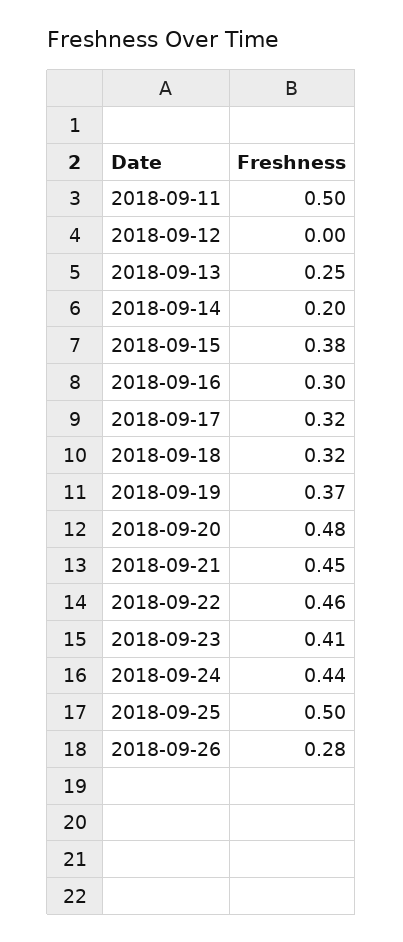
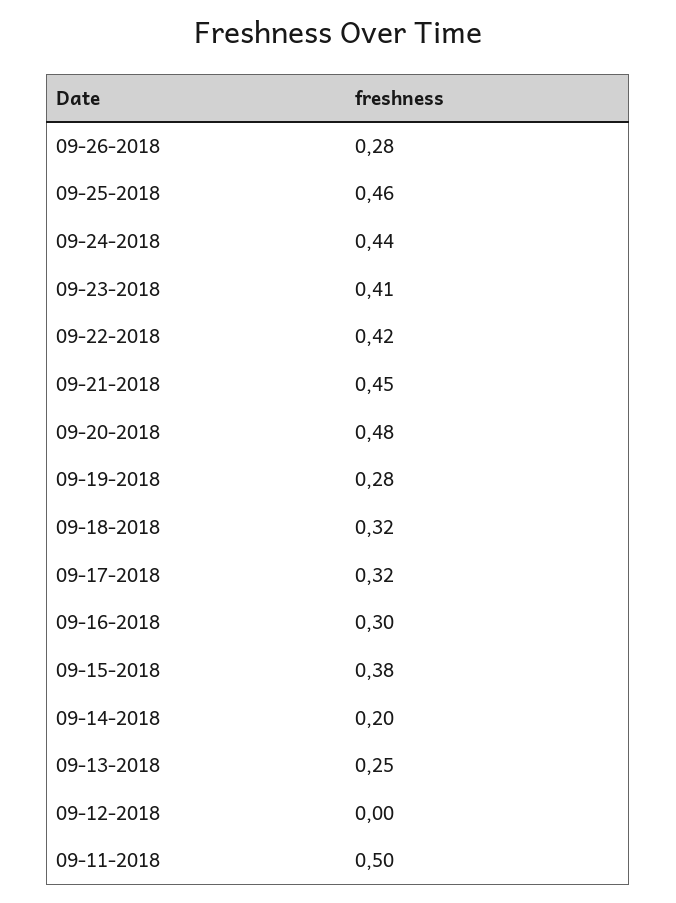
  {
    "2018-09-11": 0.5,
    "2018-09-12": 0,
    "2018-09-13": 0.25,
    "2018-09-14": 0.2,
    "2018-09-15": 0.38,
    "2018-09-16": 0.3,
    "2018-09-17": 0.32,
    "2018-09-18": 0.32,
-   "2018-09-19": 0.37,
+   "2018-09-19": 0.28,
    "2018-09-20": 0.48,
    "2018-09-21": 0.45,
-   "2018-09-22": 0.46,
+   "2018-09-22": 0.42,
    "2018-09-23": 0.41,
    "2018-09-24": 0.44,
-   "2018-09-25": 0.5,
+   "2018-09-25": 0.46,
    "2018-09-26": 0.28
  }

